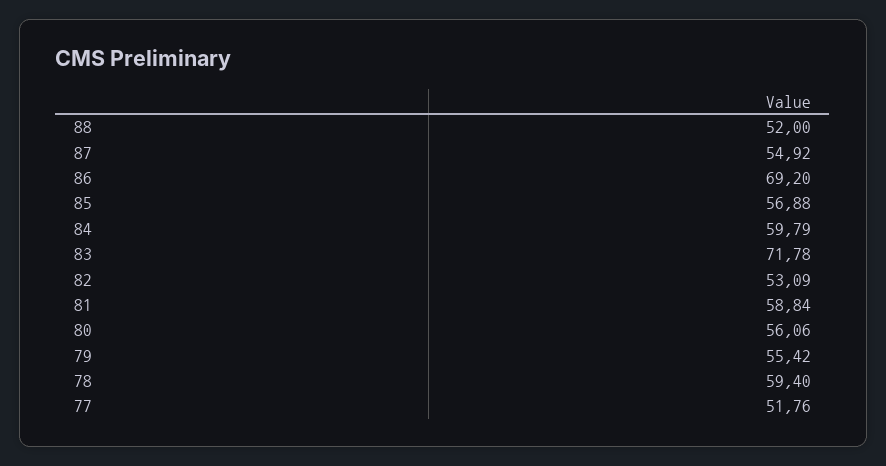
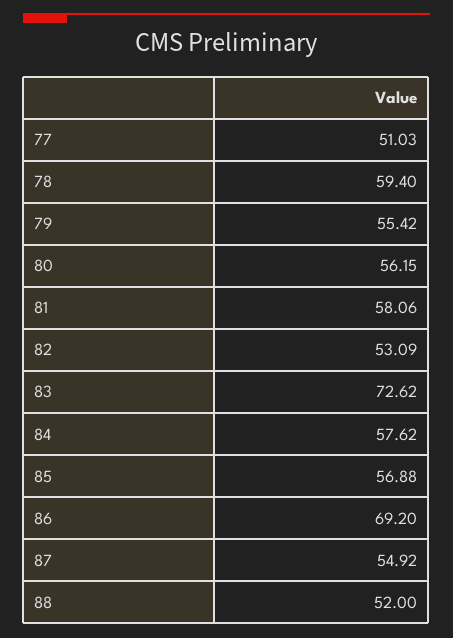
  {
    "88": 52,
    "87": 54.92,
    "86": 69.2,
    "85": 56.88,
-   "84": 59.79,
+   "84": 57.62,
-   "83": 71.78,
+   "83": 72.62,
    "82": 53.09,
-   "81": 58.84,
+   "81": 58.06,
-   "80": 56.06,
+   "80": 56.15,
    "79": 55.42,
    "78": 59.4,
-   "77": 51.76
+   "77": 51.03
  }

